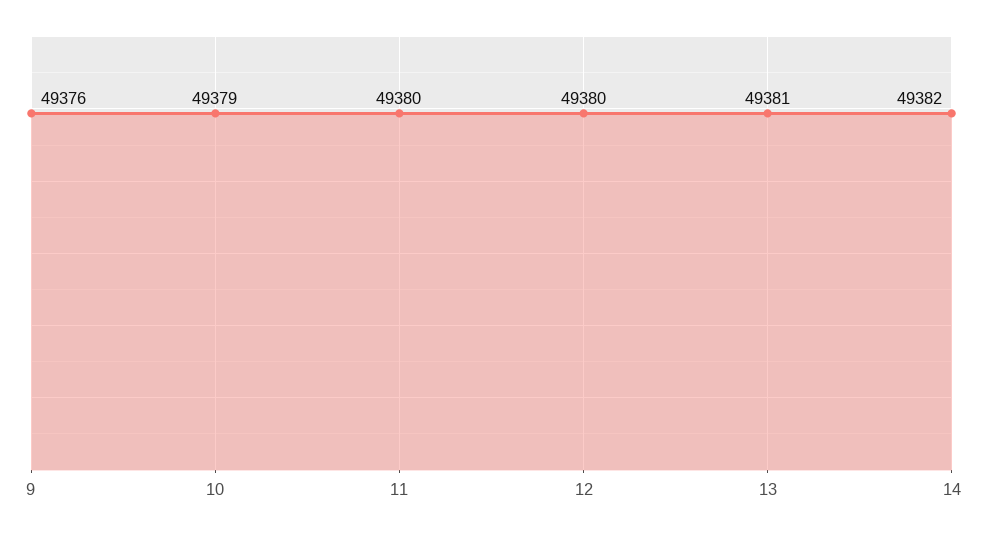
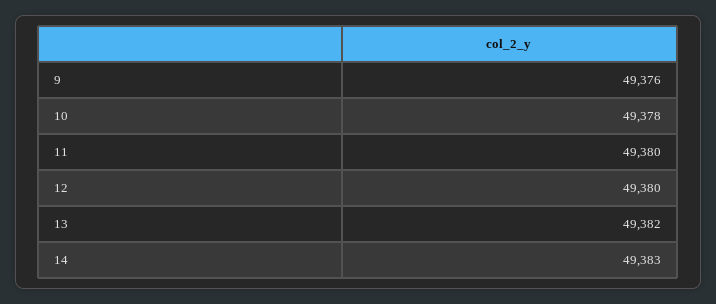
  {
    "9": 49376,
-   "10": 49379,
+   "10": 49378,
    "11": 49380,
    "12": 49380,
-   "13": 49381,
+   "13": 49382,
-   "14": 49382
+   "14": 49383
  }

